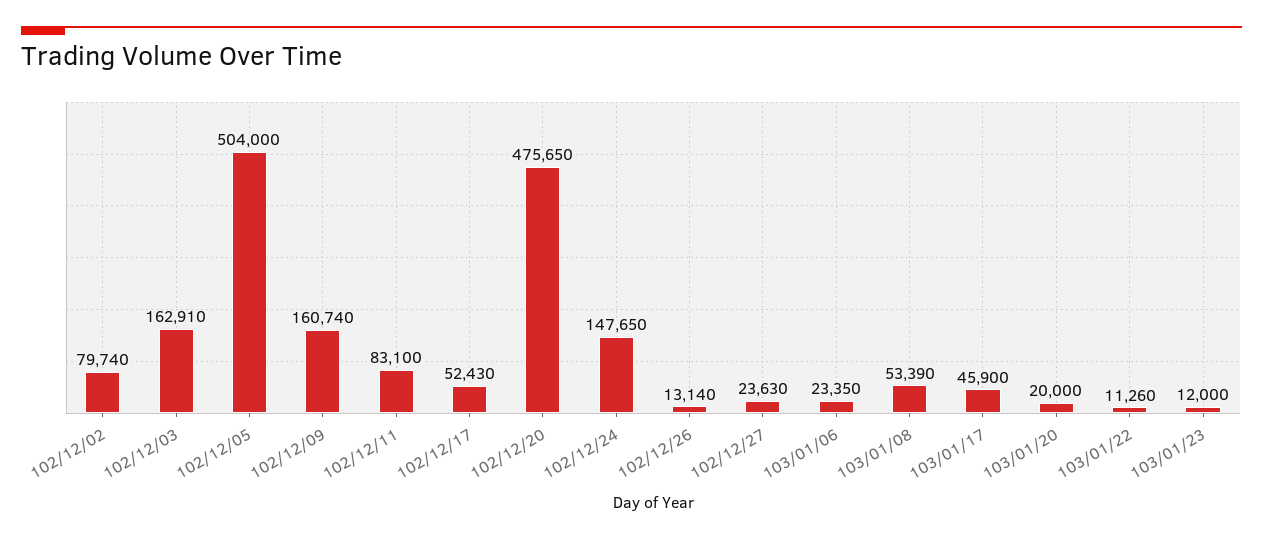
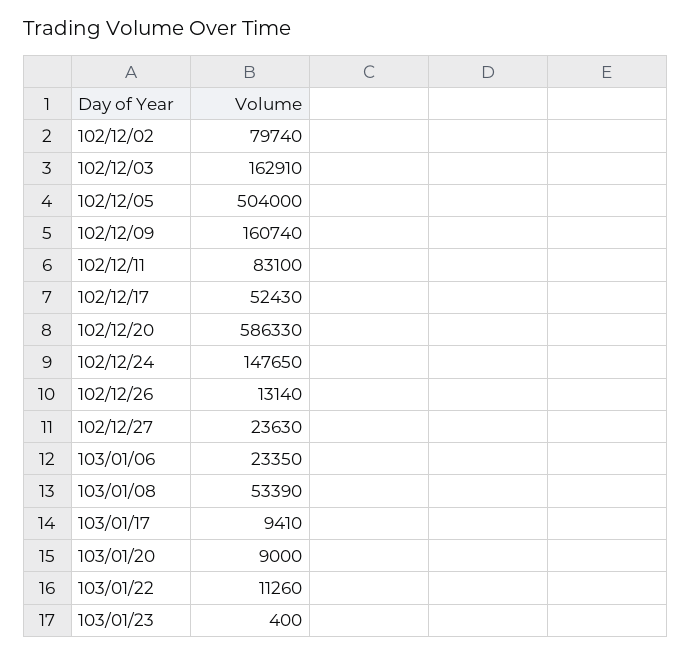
  {
    "102/12/02": 79740,
    "102/12/03": 162910,
    "102/12/05": 504000,
    "102/12/09": 160740,
    "102/12/11": 83100,
    "102/12/17": 52430,
-   "102/12/20": 475650,
+   "102/12/20": 586330,
    "102/12/24": 147650,
    "102/12/26": 13140,
    "102/12/27": 23630,
    "103/01/06": 23350,
    "103/01/08": 53390,
-   "103/01/17": 45900,
+   "103/01/17": 9410,
-   "103/01/20": 20000,
+   "103/01/20": 9000,
    "103/01/22": 11260,
-   "103/01/23": 12000
+   "103/01/23": 400
  }

